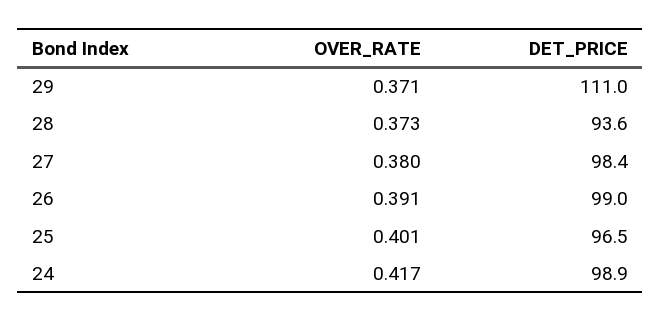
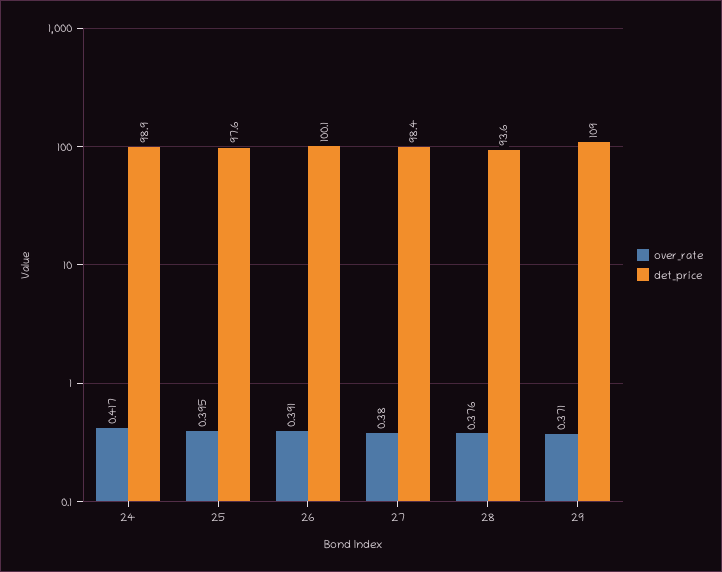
  {
    "OVER_RATE": {
      "29": 0.371,
-     "28": 0.373,
+     "28": 0.376,
      "27": 0.38,
      "26": 0.391,
-     "25": 0.401,
+     "25": 0.395,
      "24": 0.417
    },
    "DET_PRICE": {
-     "29": 111,
+     "29": 109,
      "28": 93.6,
      "27": 98.4,
-     "26": 99,
+     "26": 100.1,
-     "25": 96.5,
+     "25": 97.6,
      "24": 98.9
    }
  }

